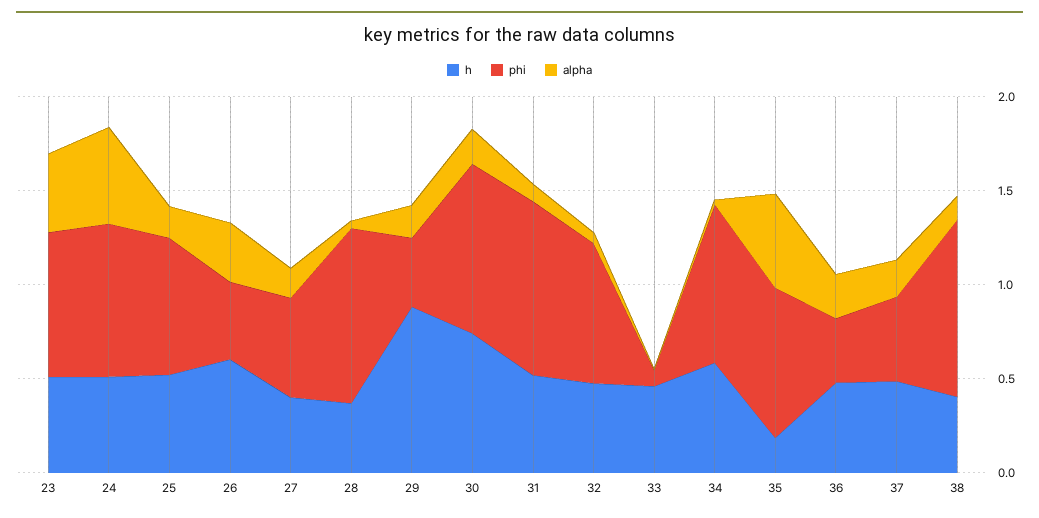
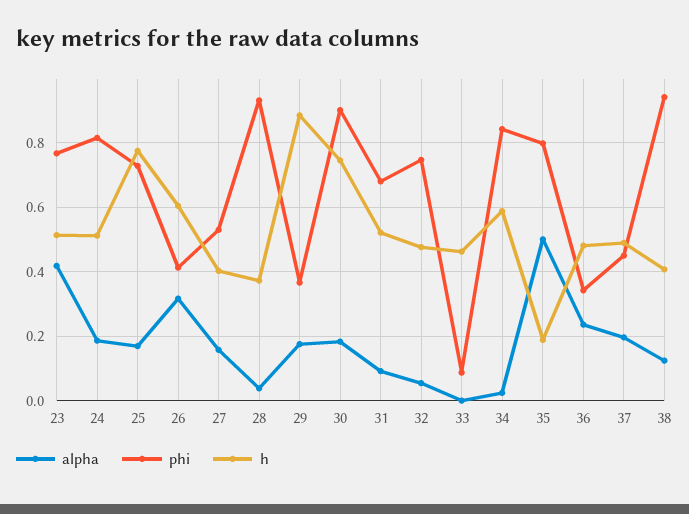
  {
    "h": {
      "23": 0.52,
      "24": 0.52,
-     "25": 0.5,
+     "25": 0.78,
      "26": 0.6,
      "27": 0.4,
      "28": 0.38,
      "29": 0.88,
      "30": 0.74,
      "31": 0.52,
      "32": 0.48,
      "33": 0.46,
      "34": 0.58,
      "35": 0.18,
      "36": 0.48,
      "37": 0.48,
      "38": 0.4
    },
    "phi": {
      "23": 0.76,
      "24": 0.82,
      "25": 0.72,
      "26": 0.42,
      "27": 0.52,
      "28": 0.94,
      "29": 0.36,
      "30": 0.9,
-     "31": 0.9,
+     "31": 0.68,
      "32": 0.74,
      "33": 0.08,
      "34": 0.84,
      "35": 0.8,
      "36": 0.34,
      "37": 0.44,
      "38": 0.94
    },
    "alpha": {
      "23": 0.42,
-     "24": 0.5,
+     "24": 0.18,
      "25": 0.16,
      "26": 0.32,
      "27": 0.16,
      "28": 0.04,
      "29": 0.18,
      "30": 0.18,
      "31": 0.1,
      "32": 0.06,
      "33": 0,
      "34": 0.02,
      "35": 0.5,
      "36": 0.24,
      "37": 0.2,
      "38": 0.12
    }
  }

